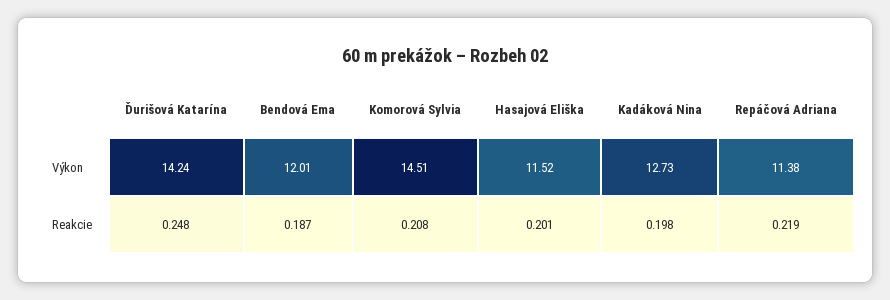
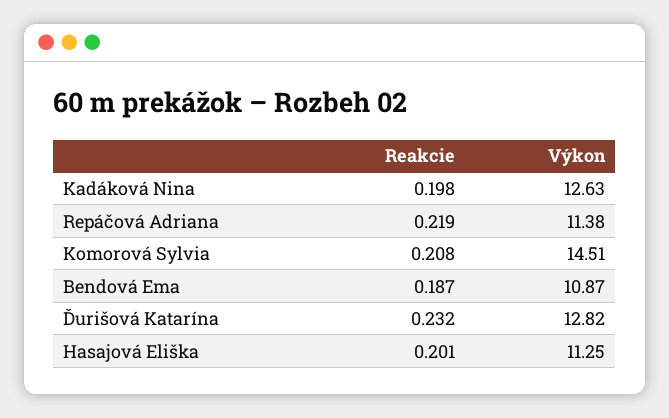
  {
    "Ďurišová Katarína": {
-     "Výkon": 14.24,
+     "Výkon": 12.82,
-     "Reakcie": 0.248
+     "Reakcie": 0.232
    },
    "Bendová Ema": {
-     "Výkon": 12.01,
+     "Výkon": 10.87,
      "Reakcie": 0.187
    },
    "Komorová Sylvia": {
      "Výkon": 14.51,
      "Reakcie": 0.208
    },
    "Hasajová Eliška": {
-     "Výkon": 11.52,
+     "Výkon": 11.25,
      "Reakcie": 0.201
    },
    "Kadáková Nina": {
-     "Výkon": 12.73,
+     "Výkon": 12.63,
      "Reakcie": 0.198
    },
    "Repáčová Adriana": {
      "Výkon": 11.38,
      "Reakcie": 0.219
    }
  }

